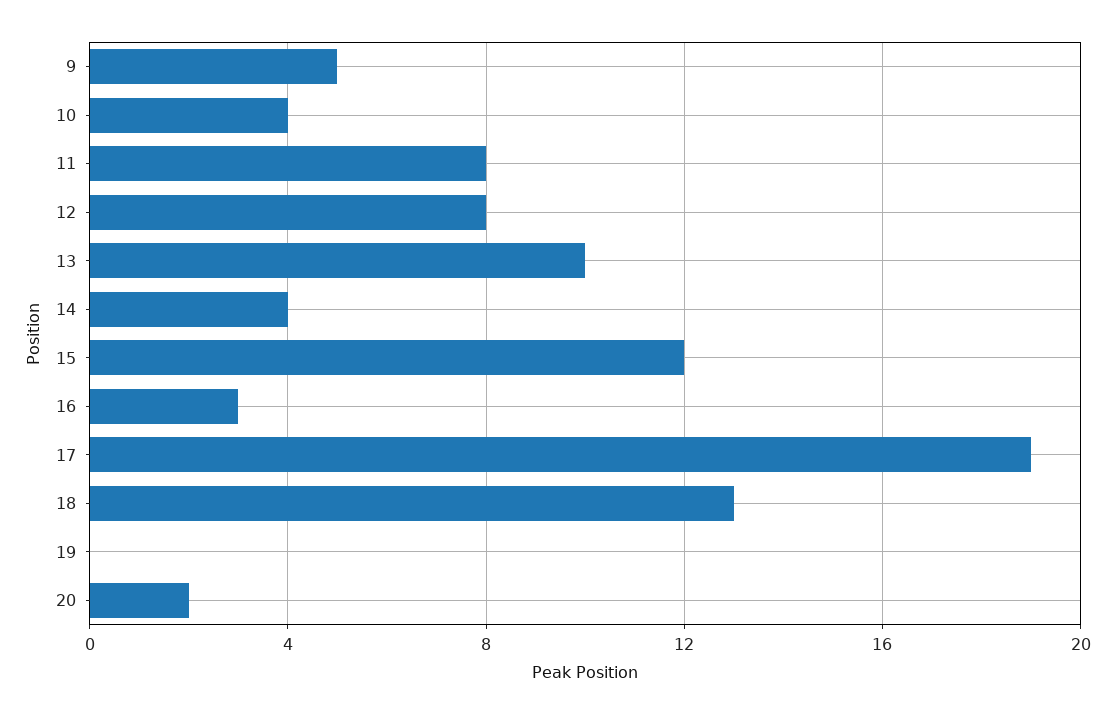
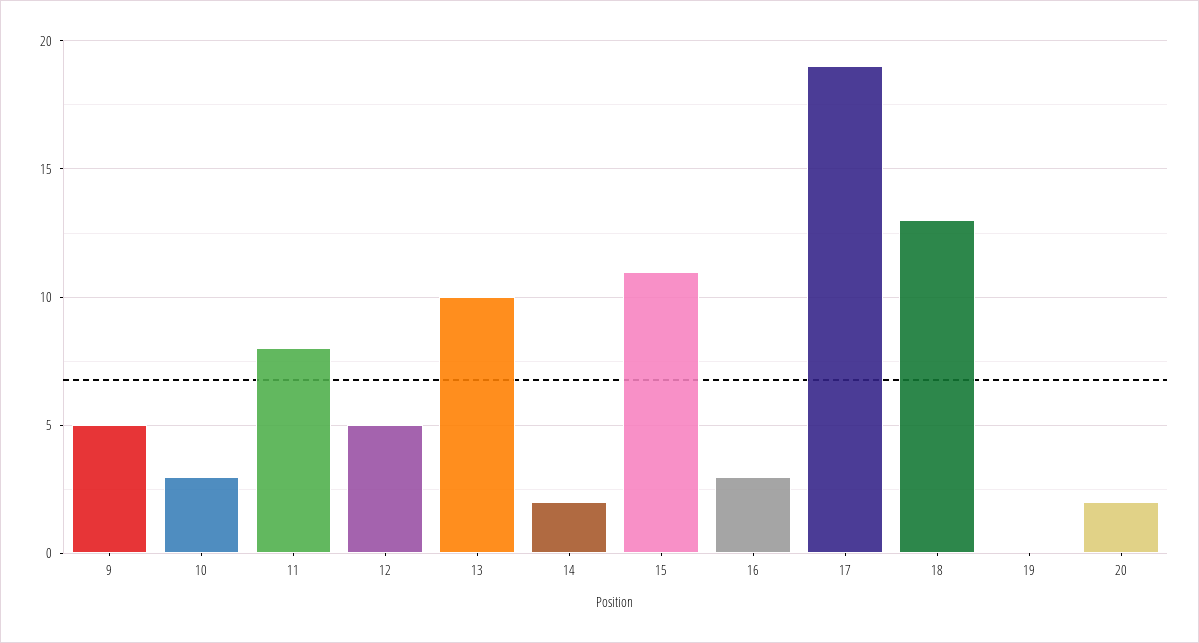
  {
    "9": 5,
-   "10": 4,
+   "10": 3,
    "11": 8,
-   "12": 8,
+   "12": 5,
    "13": 10,
-   "14": 4,
+   "14": 2,
-   "15": 12,
+   "15": 11,
    "16": 3,
    "17": 19,
    "18": 13,
    "19": 0,
    "20": 2
  }

